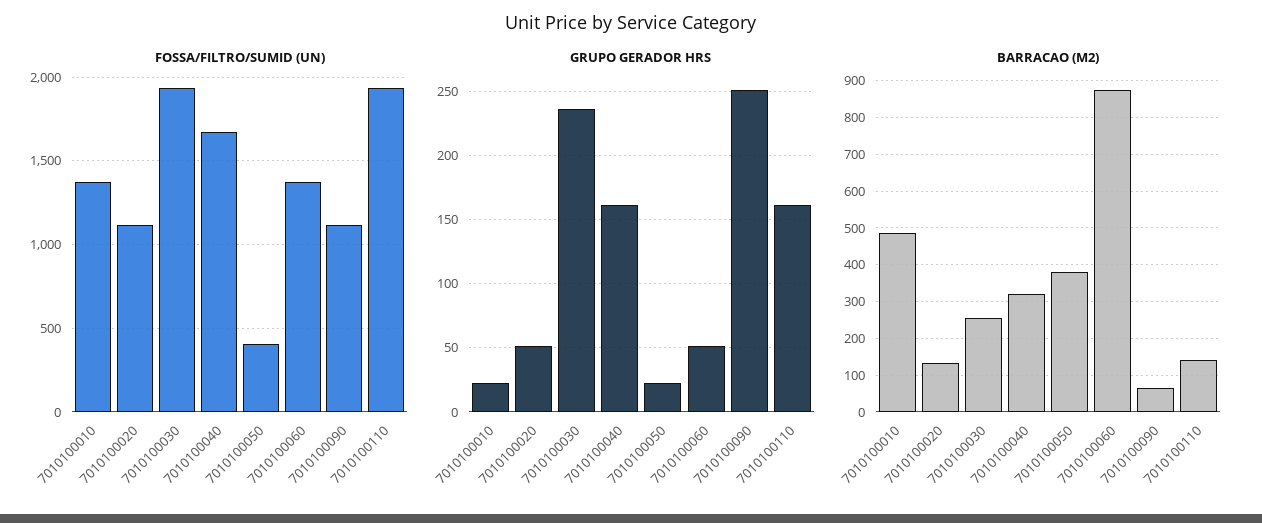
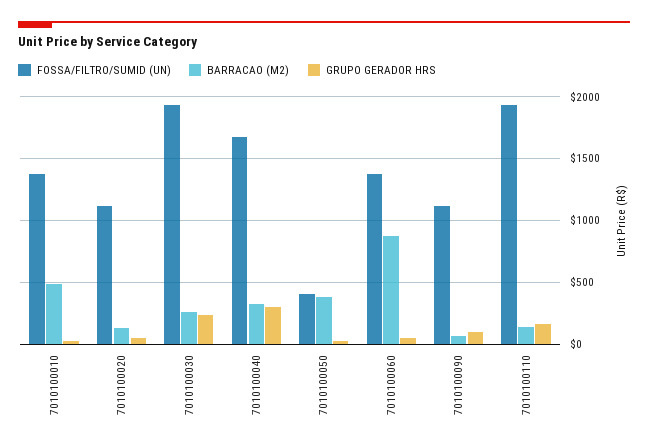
  {
    "FOSSA/FILTRO/SUMID (UN)": {
      "7010100010": 1350,
      "7010100020": 1100,
      "7010100030": 1950,
      "7010100040": 1650,
      "7010100050": 400,
      "7010100060": 1350,
      "7010100090": 1100,
      "7010100110": 1950
    },
    "GRUPO GERADOR HRS": {
      "7010100010": 25,
      "7010100020": 50,
      "7010100030": 235,
-     "7010100040": 160,
+     "7010100040": 300,
      "7010100050": 25,
      "7010100060": 50,
-     "7010100090": 250,
+     "7010100090": 100,
      "7010100110": 160
    },
    "BARRACAO (M2)": {
      "7010100010": 480,
      "7010100020": 140,
      "7010100030": 260,
      "7010100040": 320,
      "7010100050": 380,
      "7010100060": 880,
      "7010100090": 60,
      "7010100110": 140
    }
  }

